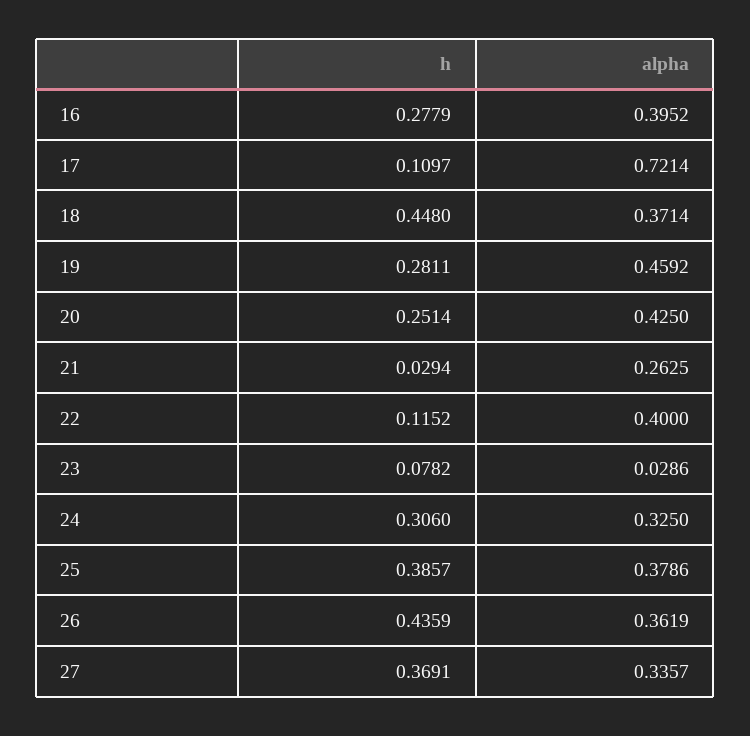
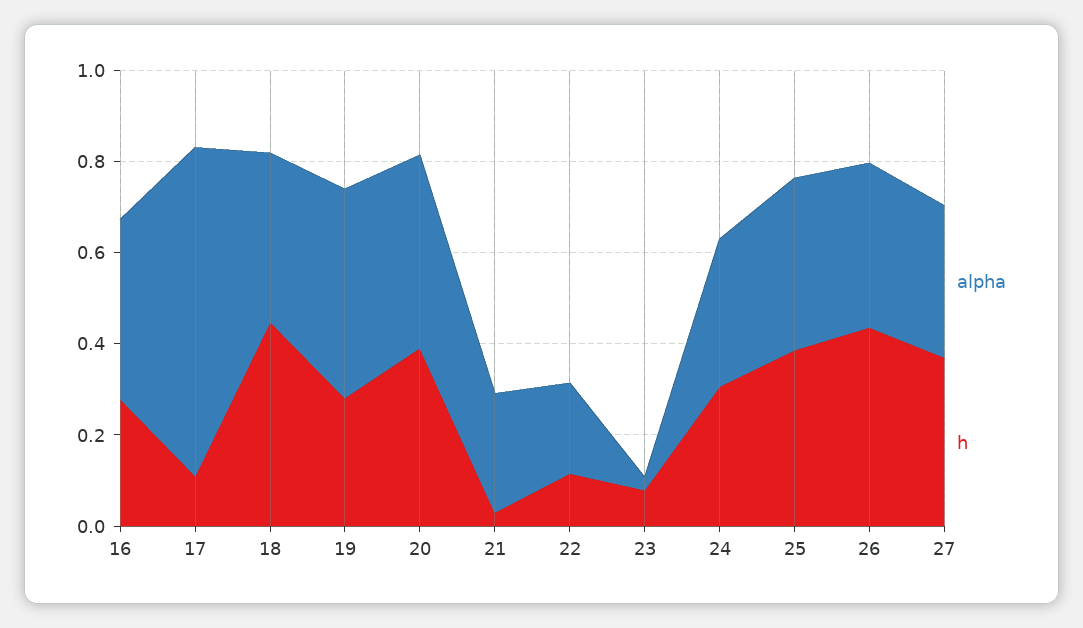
  {
    "h": {
      "16": 0.2779,
      "17": 0.1097,
      "18": 0.448,
      "19": 0.2811,
-     "20": 0.2514,
+     "20": 0.4,
      "21": 0.0294,
      "22": 0.1152,
      "23": 0.0782,
      "24": 0.306,
      "25": 0.3857,
      "26": 0.4359,
      "27": 0.3691
    },
    "alpha": {
      "16": 0.3952,
      "17": 0.7214,
      "18": 0.3714,
      "19": 0.4592,
      "20": 0.425,
      "21": 0.2625,
-     "22": 0.4,
+     "22": 0.2,
      "23": 0.0286,
      "24": 0.325,
      "25": 0.3786,
      "26": 0.3619,
      "27": 0.3357
    }
  }

